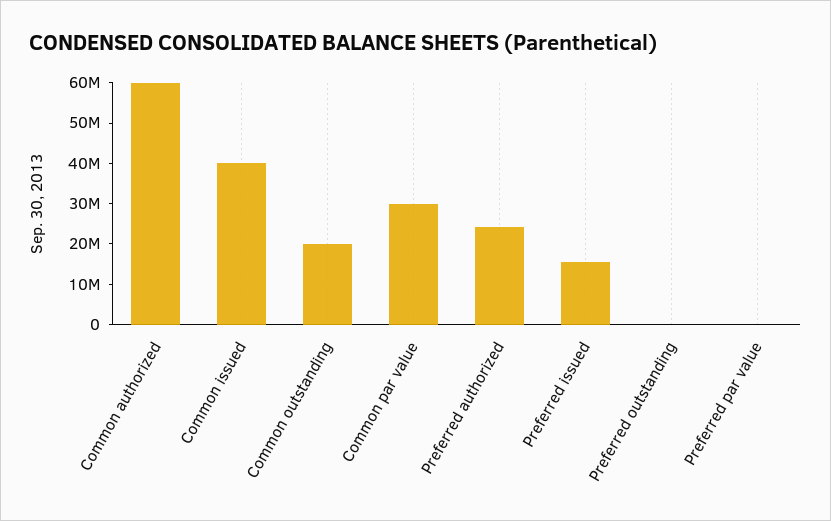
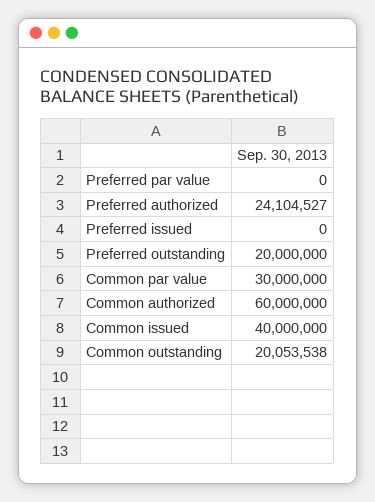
  {
    "Common authorized": 60000000,
    "Common issued": 40000000,
    "Common outstanding": 20053538,
    "Common par value": 30000000,
    "Preferred authorized": 24104527,
-   "Preferred issued": 16000000,
+   "Preferred issued": 0,
-   "Preferred outstanding": 0,
+   "Preferred outstanding": 20000000,
    "Preferred par value": 0
  }

